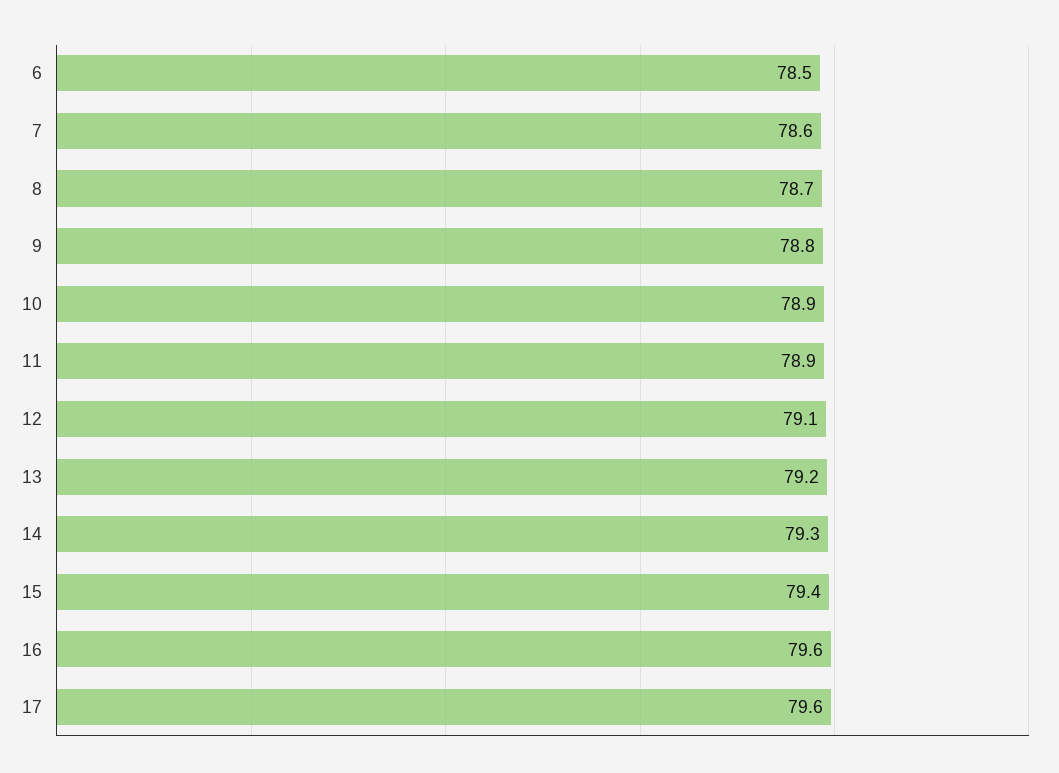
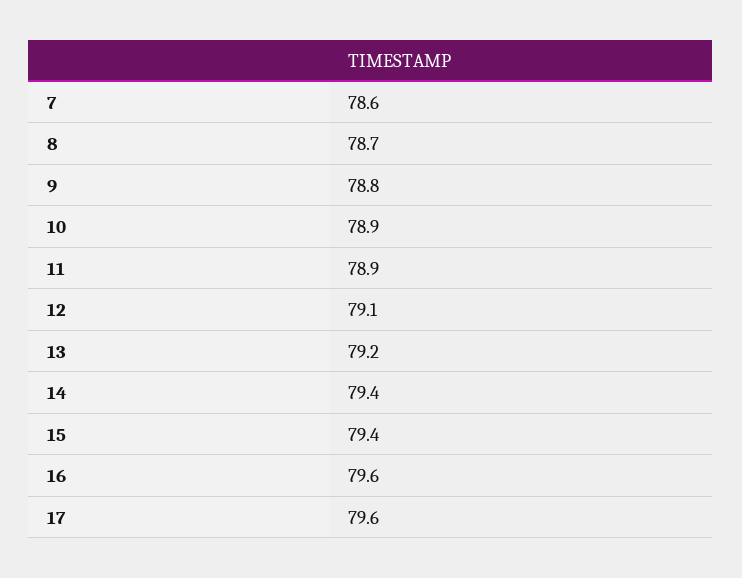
  {
-   "6": 78.5,
    "7": 78.6,
    "8": 78.7,
    "9": 78.8,
    "10": 78.9,
    "11": 78.9,
    "12": 79.1,
    "13": 79.2,
-   "14": 79.3,
+   "14": 79.4,
    "15": 79.4,
    "16": 79.6,
    "17": 79.6
  }

